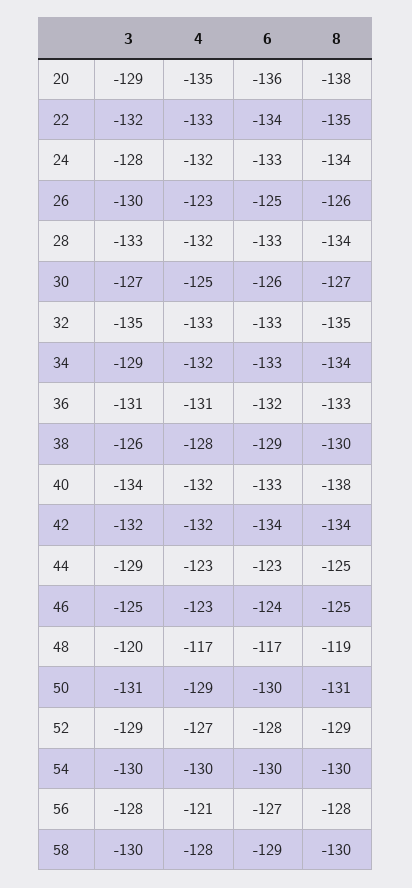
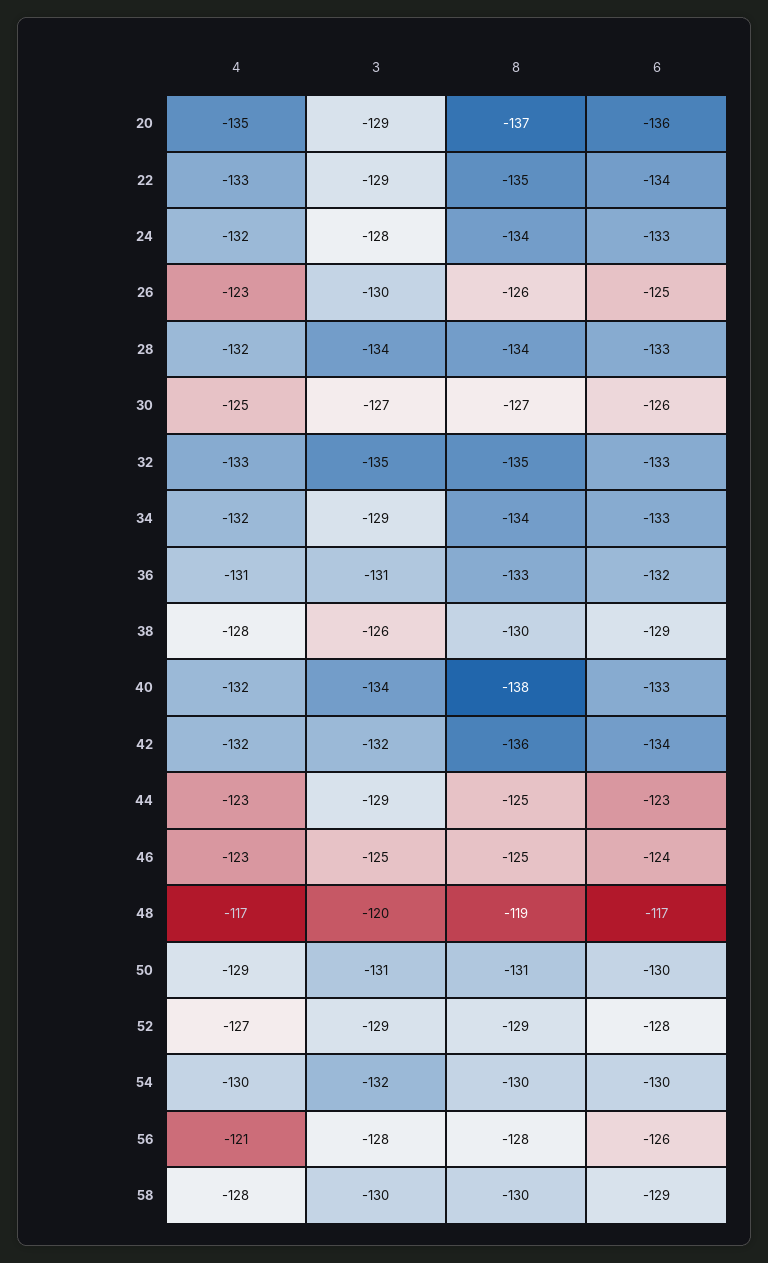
  {
    "3": {
      "20": -129,
-     "22": -132,
+     "22": -129,
      "24": -128,
      "26": -130,
-     "28": -133,
+     "28": -134,
      "30": -127,
      "32": -135,
      "34": -129,
      "36": -131,
      "38": -126,
      "40": -134,
      "42": -132,
      "44": -129,
      "46": -125,
      "48": -120,
      "50": -131,
      "52": -129,
-     "54": -130,
+     "54": -132,
      "56": -128,
      "58": -130
    },
    "4": {
      "20": -135,
      "22": -133,
      "24": -132,
      "26": -123,
      "28": -132,
      "30": -125,
      "32": -133,
      "34": -132,
      "36": -131,
      "38": -128,
      "40": -132,
      "42": -132,
      "44": -123,
      "46": -123,
      "48": -117,
      "50": -129,
      "52": -127,
      "54": -130,
      "56": -121,
      "58": -128
    },
    "6": {
      "20": -136,
      "22": -134,
      "24": -133,
      "26": -125,
      "28": -133,
      "30": -126,
      "32": -133,
      "34": -133,
      "36": -132,
      "38": -129,
      "40": -133,
      "42": -134,
      "44": -123,
      "46": -124,
      "48": -117,
      "50": -130,
      "52": -128,
      "54": -130,
-     "56": -127,
+     "56": -126,
      "58": -129
    },
    "8": {
-     "20": -138,
+     "20": -137,
      "22": -135,
      "24": -134,
      "26": -126,
      "28": -134,
      "30": -127,
      "32": -135,
      "34": -134,
      "36": -133,
      "38": -130,
      "40": -138,
-     "42": -134,
+     "42": -136,
      "44": -125,
      "46": -125,
      "48": -119,
      "50": -131,
      "52": -129,
      "54": -130,
      "56": -128,
      "58": -130
    }
  }

